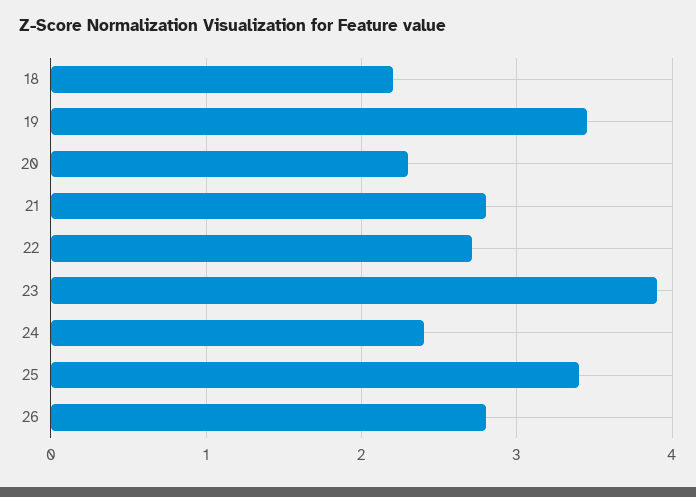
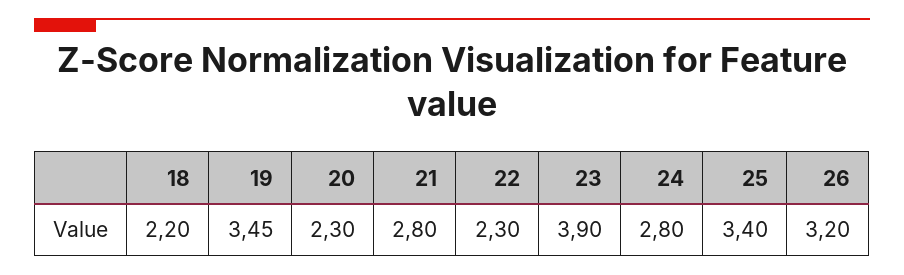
  {
    "18": 2.2,
    "19": 3.45,
    "20": 2.3,
    "21": 2.8,
-   "22": 2.7,
+   "22": 2.3,
    "23": 3.9,
-   "24": 2.4,
+   "24": 2.8,
    "25": 3.4,
-   "26": 2.8
+   "26": 3.2
  }

